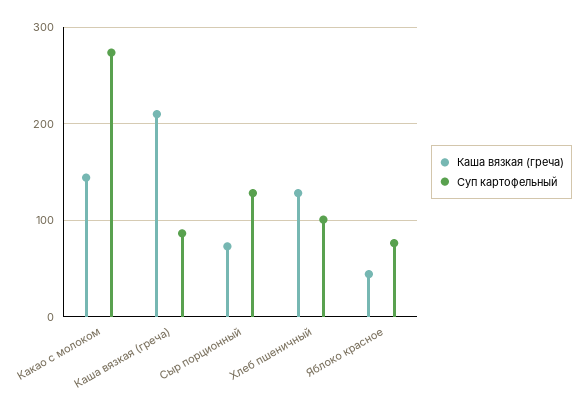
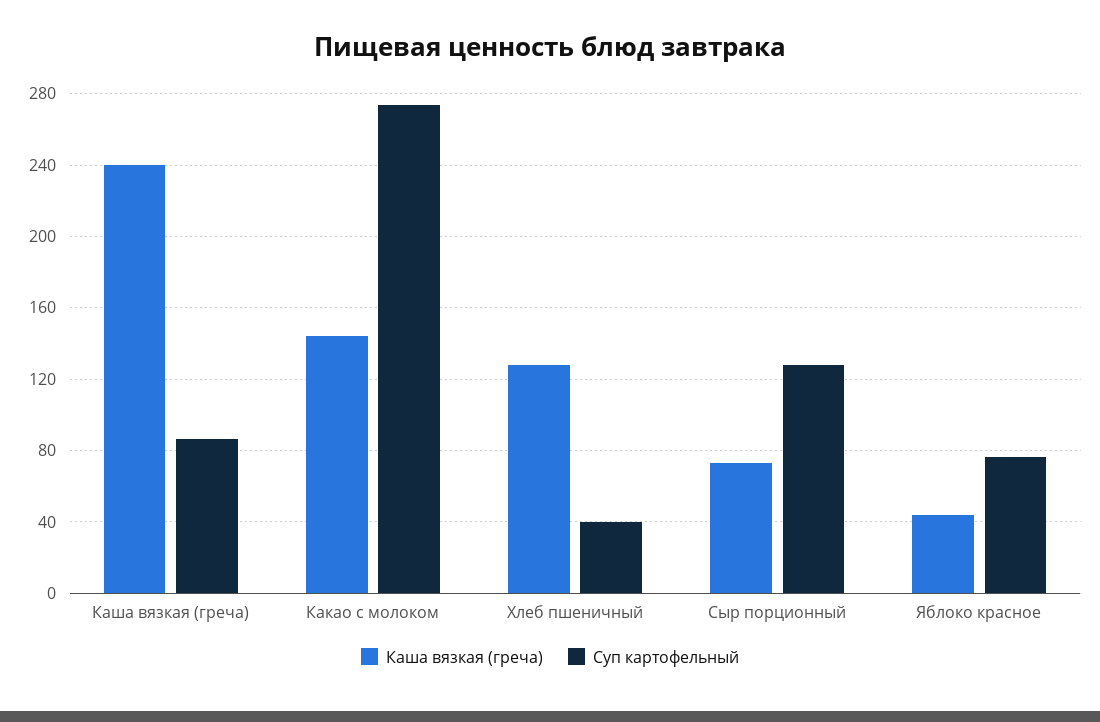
  {
    "Каша вязкая (греча)": {
      "Какао с молоком": 145,
-     "Каша вязкая (греча)": 210,
+     "Каша вязкая (греча)": 240,
      "Сыр порционный": 75,
      "Хлеб пшеничный": 130,
      "Яблоко красное": 45
    },
    "Суп картофельный": {
      "Какао с молоком": 275,
      "Каша вязкая (греча)": 85,
      "Сыр порционный": 130,
-     "Хлеб пшеничный": 100,
+     "Хлеб пшеничный": 40,
      "Яблоко красное": 75
    }
  }

